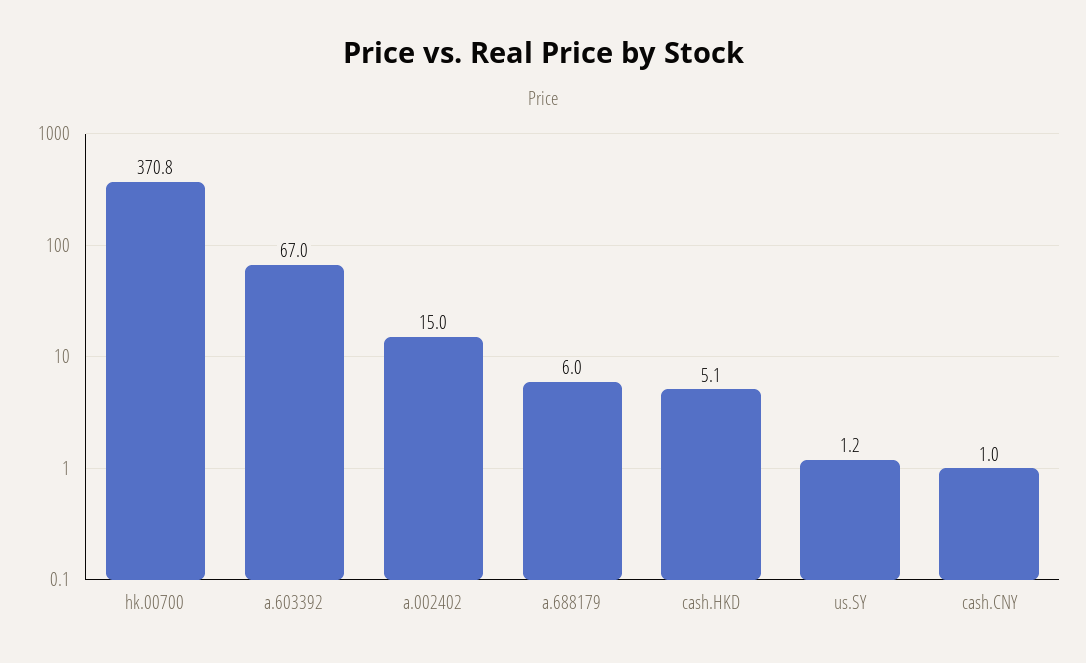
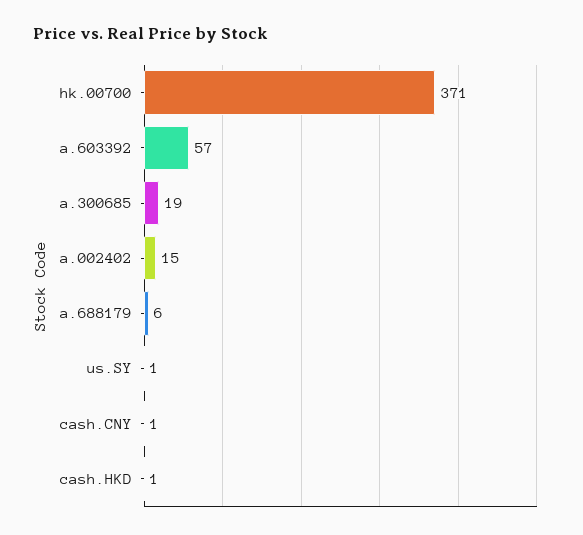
  {
    "hk.00700": 370.8,
-   "a.603392": 67,
+   "a.603392": 57,
    "a.002402": 15,
    "a.688179": 6,
-   "cash.HKD": 5.1,
+   "cash.HKD": 1,
    "us.SY": 1.2,
-   "cash.CNY": 1
+   "cash.CNY": 1,
+   "a.300685": 19
  }

